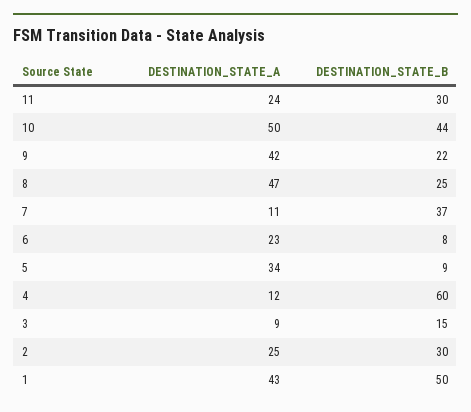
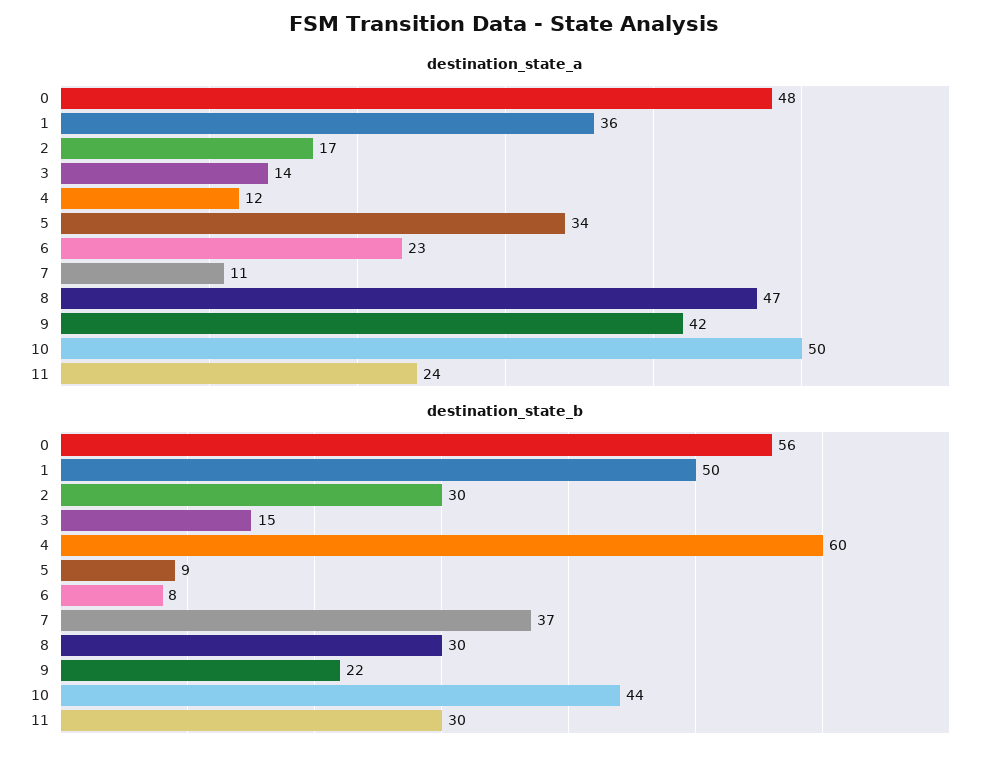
  {
    "DESTINATION_STATE_A": {
      "11": 24,
      "10": 50,
      "9": 42,
      "8": 47,
      "7": 11,
      "6": 23,
      "5": 34,
      "4": 12,
-     "3": 9,
+     "3": 14,
-     "2": 25,
+     "2": 17,
-     "1": 43
+     "1": 36,
+     "0": 48
    },
    "DESTINATION_STATE_B": {
      "11": 30,
      "10": 44,
      "9": 22,
-     "8": 25,
+     "8": 30,
      "7": 37,
      "6": 8,
      "5": 9,
      "4": 60,
      "3": 15,
      "2": 30,
-     "1": 50
+     "1": 50,
+     "0": 56
    }
  }

